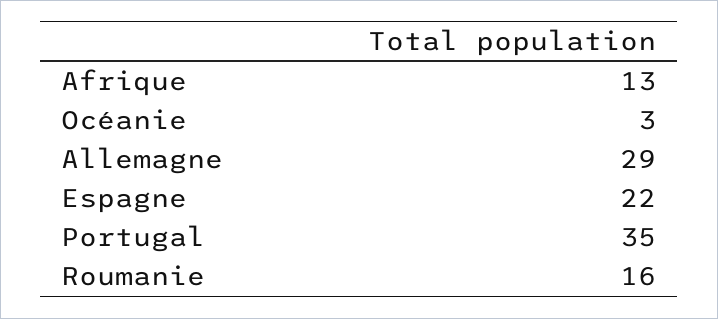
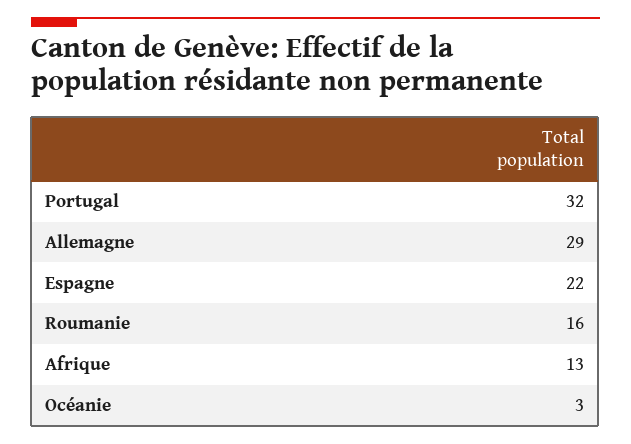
  {
    "Afrique": 13,
    "Océanie": 3,
    "Allemagne": 29,
    "Espagne": 22,
-   "Portugal": 35,
+   "Portugal": 32,
    "Roumanie": 16
  }

